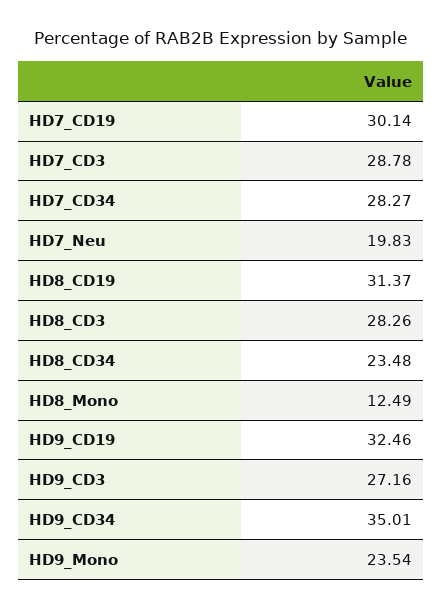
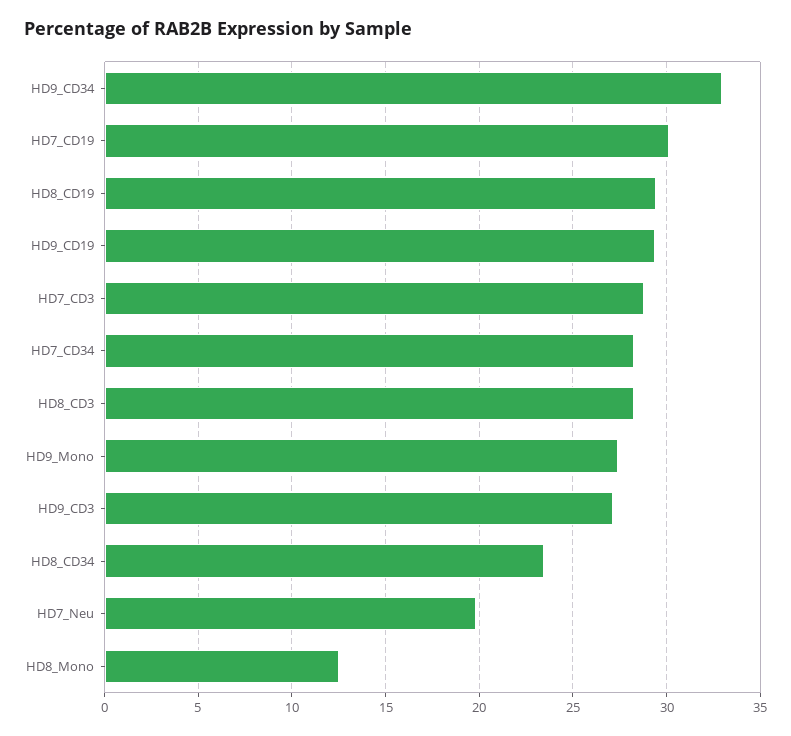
  {
    "HD7_CD19": 30.14,
    "HD7_CD3": 28.78,
    "HD7_CD34": 28.27,
    "HD7_Neu": 19.83,
-   "HD8_CD19": 31.37,
+   "HD8_CD19": 29.5,
    "HD8_CD3": 28.26,
    "HD8_CD34": 23.48,
    "HD8_Mono": 12.49,
-   "HD9_CD19": 32.46,
+   "HD9_CD19": 29.5,
    "HD9_CD3": 27.16,
-   "HD9_CD34": 35.01,
+   "HD9_CD34": 33,
-   "HD9_Mono": 23.54
+   "HD9_Mono": 27.5
  }

